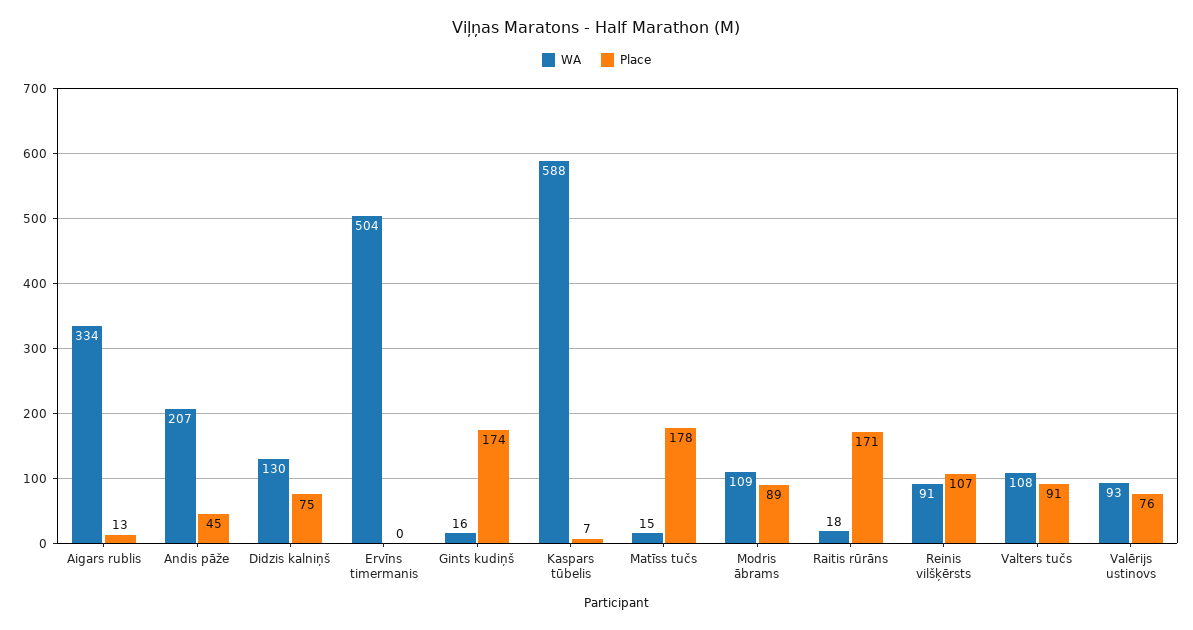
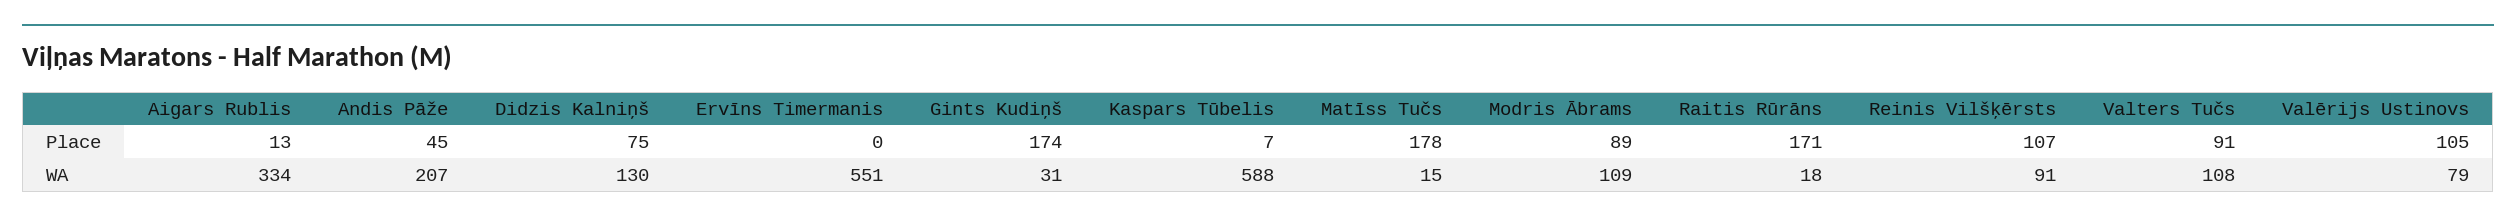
  {
    "WA": {
      "Aigars rublis": 334,
      "Andis pāže": 207,
      "Didzis kalniņš": 130,
-     "Ervīns timermanis": 504,
+     "Ervīns timermanis": 551,
-     "Gints kudiņš": 16,
+     "Gints kudiņš": 31,
      "Kaspars tūbelis": 588,
      "Matīss tučs": 15,
      "Modris ābrams": 109,
      "Raitis rūrāns": 18,
      "Reinis vilšķērsts": 91,
      "Valters tučs": 108,
-     "Valērijs ustinovs": 93
+     "Valērijs ustinovs": 79
    },
    "Place": {
      "Aigars rublis": 13,
      "Andis pāže": 45,
      "Didzis kalniņš": 75,
      "Ervīns timermanis": 0,
      "Gints kudiņš": 174,
      "Kaspars tūbelis": 7,
      "Matīss tučs": 178,
      "Modris ābrams": 89,
      "Raitis rūrāns": 171,
      "Reinis vilšķērsts": 107,
      "Valters tučs": 91,
-     "Valērijs ustinovs": 76
+     "Valērijs ustinovs": 105
    }
  }

